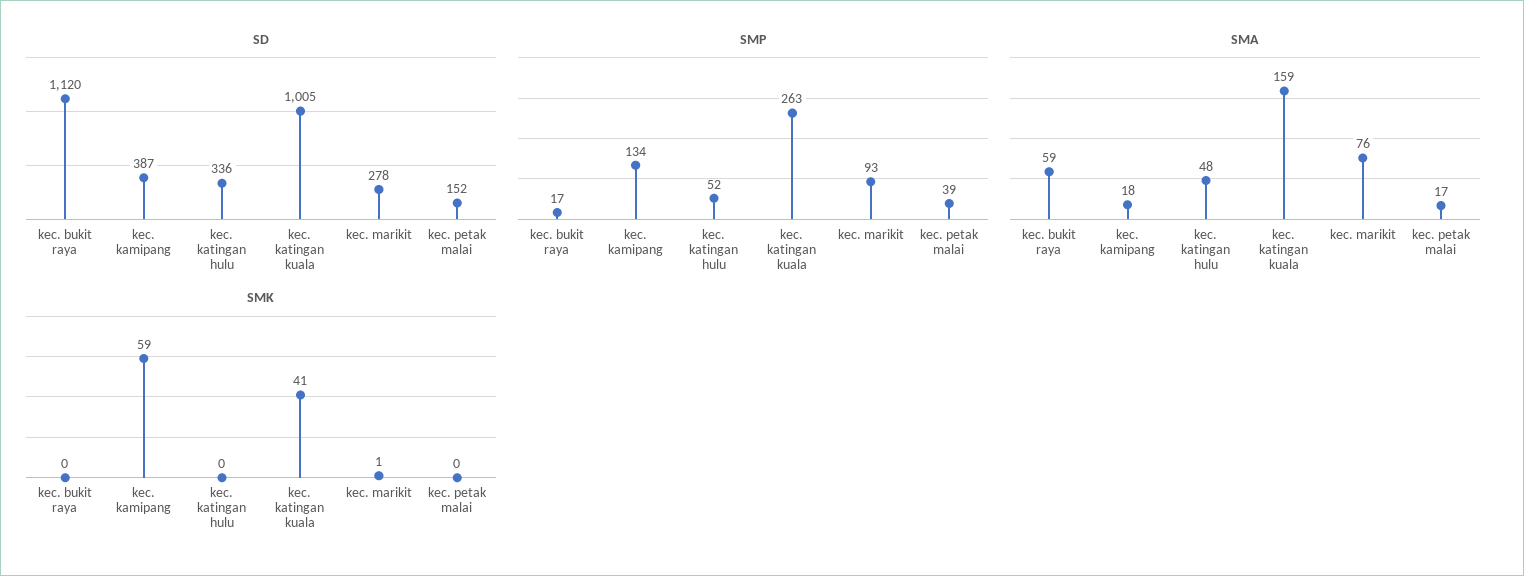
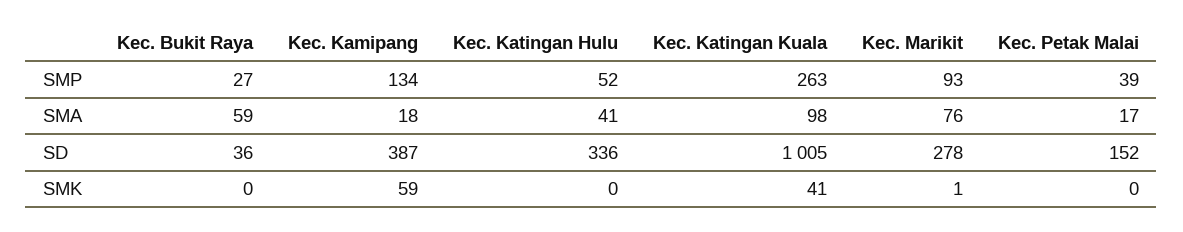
  {
    "SD": {
-     "kec. bukit raya": 1120,
+     "kec. bukit raya": 36,
      "kec. kamipang": 387,
      "kec. katingan hulu": 336,
      "kec. katingan kuala": 1005,
      "kec. marikit": 278,
      "kec. petak malai": 152
    },
    "SMP": {
-     "kec. bukit raya": 17,
+     "kec. bukit raya": 27,
      "kec. kamipang": 134,
      "kec. katingan hulu": 52,
      "kec. katingan kuala": 263,
      "kec. marikit": 93,
      "kec. petak malai": 39
    },
    "SMA": {
      "kec. bukit raya": 59,
      "kec. kamipang": 18,
-     "kec. katingan hulu": 48,
+     "kec. katingan hulu": 41,
-     "kec. katingan kuala": 159,
+     "kec. katingan kuala": 98,
      "kec. marikit": 76,
      "kec. petak malai": 17
    },
    "SMK": {
      "kec. bukit raya": 0,
      "kec. kamipang": 59,
      "kec. katingan hulu": 0,
      "kec. katingan kuala": 41,
      "kec. marikit": 1,
      "kec. petak malai": 0
    }
  }

